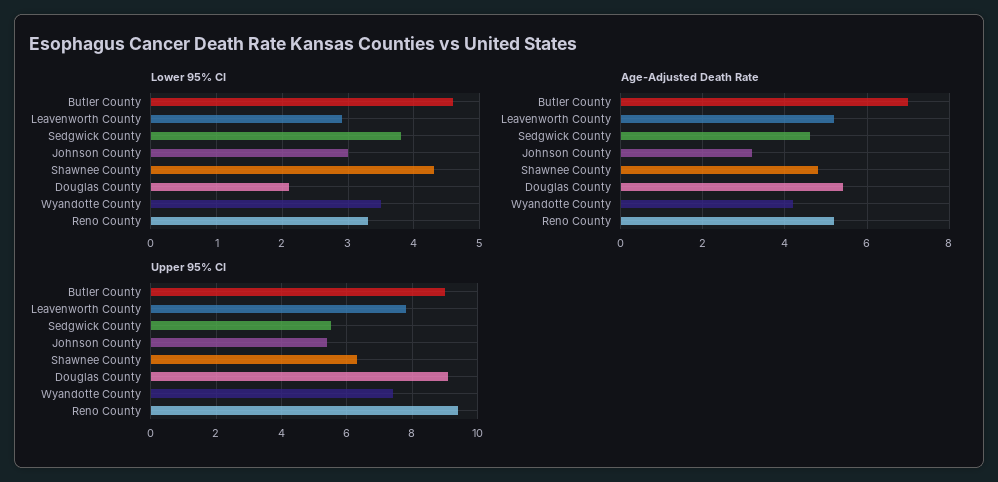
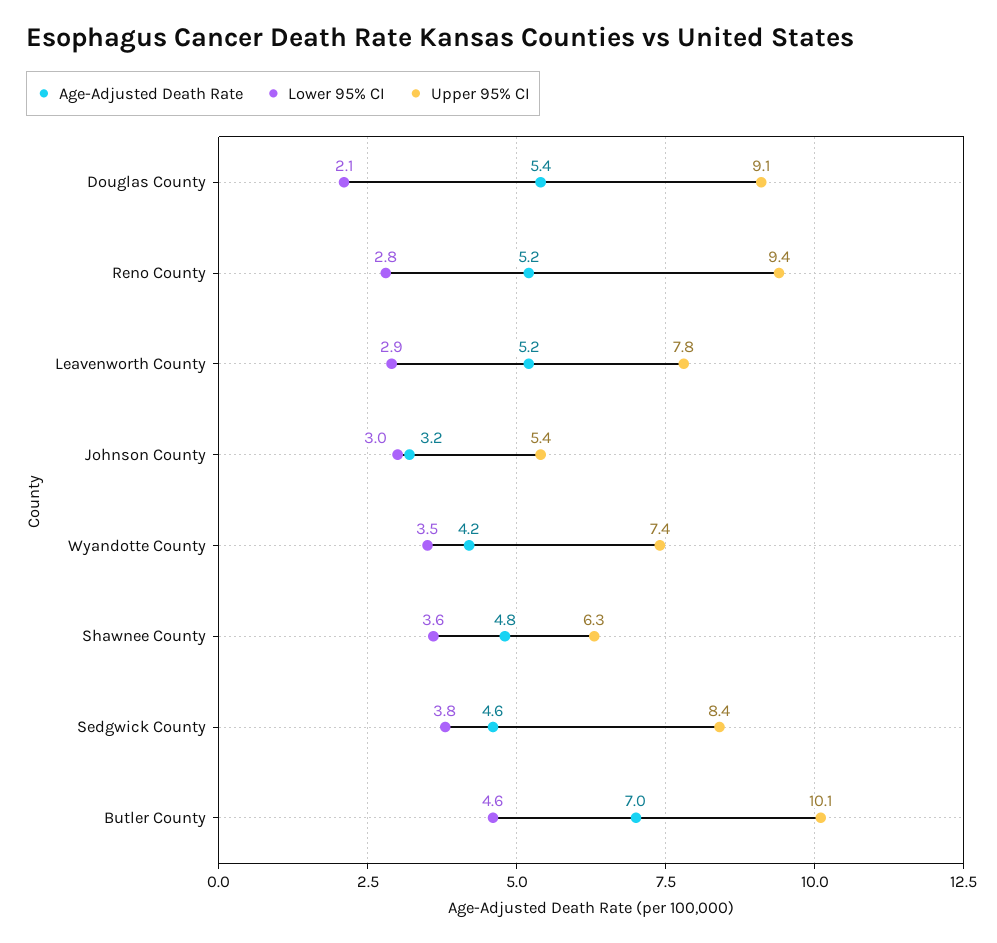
  {
    "Lower 95% CI": {
      "Butler County": 4.6,
      "Leavenworth County": 2.9,
      "Sedgwick County": 3.8,
      "Johnson County": 3,
-     "Shawnee County": 4.3,
+     "Shawnee County": 3.6,
      "Douglas County": 2.1,
      "Wyandotte County": 3.5,
-     "Reno County": 3.3
+     "Reno County": 2.8
    },
    "Age-Adjusted Death Rate": {
      "Butler County": 7,
      "Leavenworth County": 5.2,
      "Sedgwick County": 4.6,
      "Johnson County": 3.2,
      "Shawnee County": 4.8,
      "Douglas County": 5.4,
      "Wyandotte County": 4.2,
      "Reno County": 5.2
    },
    "Upper 95% CI": {
-     "Butler County": 9,
+     "Butler County": 10.1,
      "Leavenworth County": 7.8,
-     "Sedgwick County": 5.5,
+     "Sedgwick County": 8.4,
      "Johnson County": 5.4,
      "Shawnee County": 6.3,
      "Douglas County": 9.1,
      "Wyandotte County": 7.4,
      "Reno County": 9.4
    }
  }

